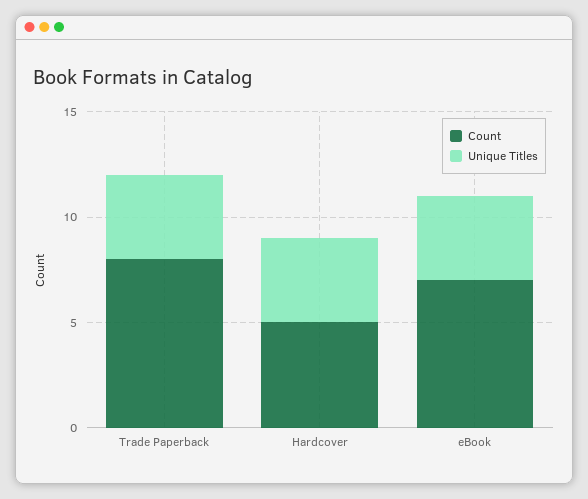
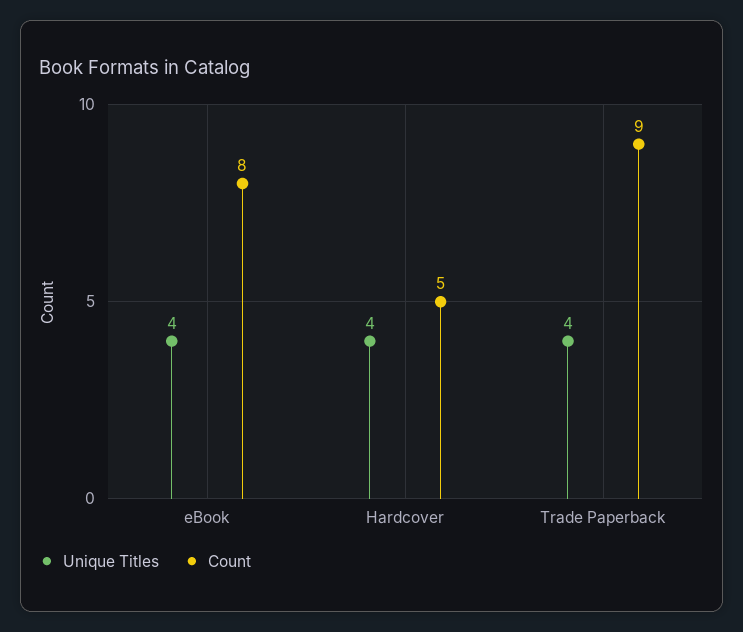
  {
    "Count": {
-     "Trade Paperback": 8,
+     "Trade Paperback": 9,
      "Hardcover": 5,
-     "eBook": 7
+     "eBook": 8
    },
    "Unique Titles": {
      "Trade Paperback": 4,
      "Hardcover": 4,
      "eBook": 4
    }
  }

